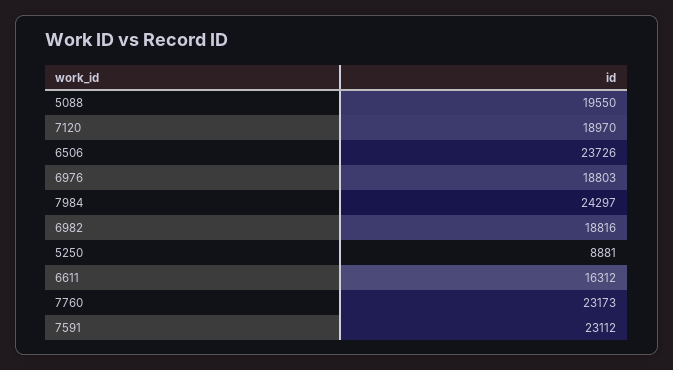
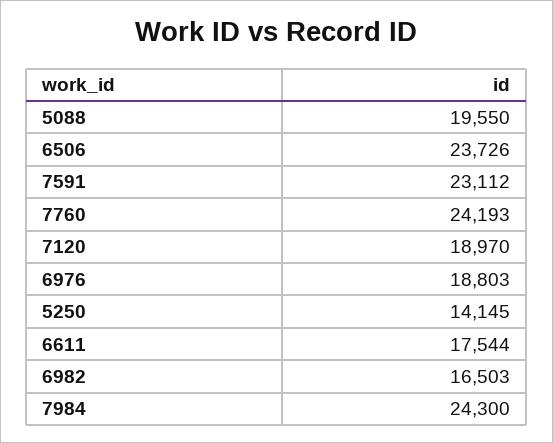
  {
    "5088": 19550,
    "7120": 18970,
    "6506": 23726,
    "6976": 18803,
-   "7984": 24297,
+   "7984": 24300,
-   "6982": 18816,
+   "6982": 16503,
-   "5250": 8881,
+   "5250": 14145,
-   "6611": 16312,
+   "6611": 17544,
-   "7760": 23173,
+   "7760": 24193,
    "7591": 23112
  }

